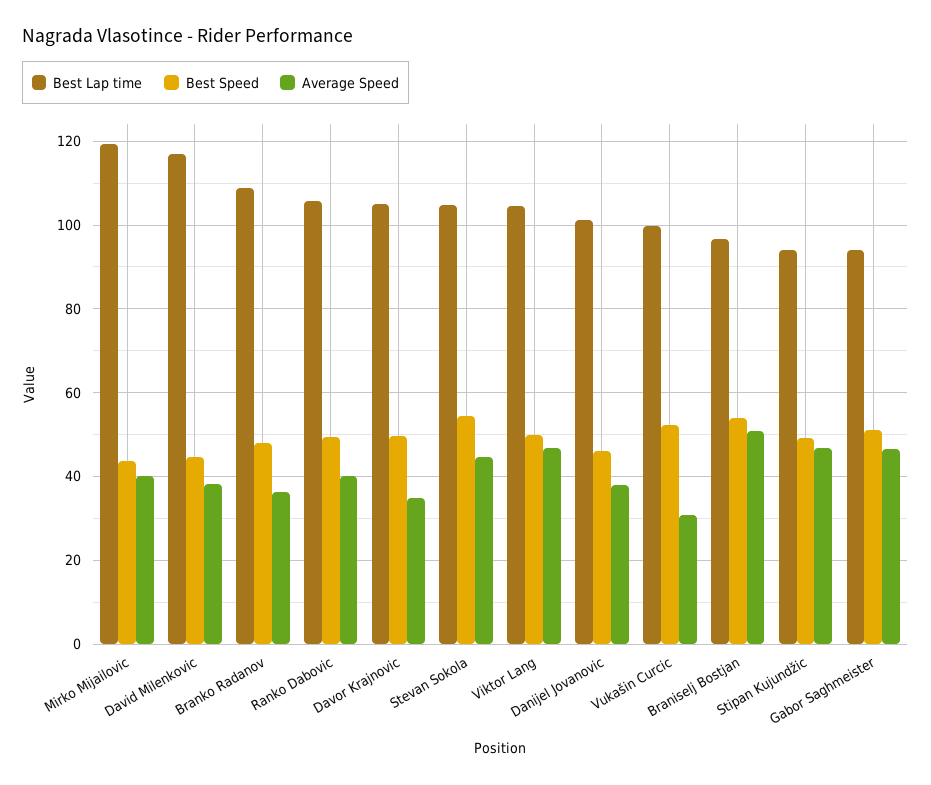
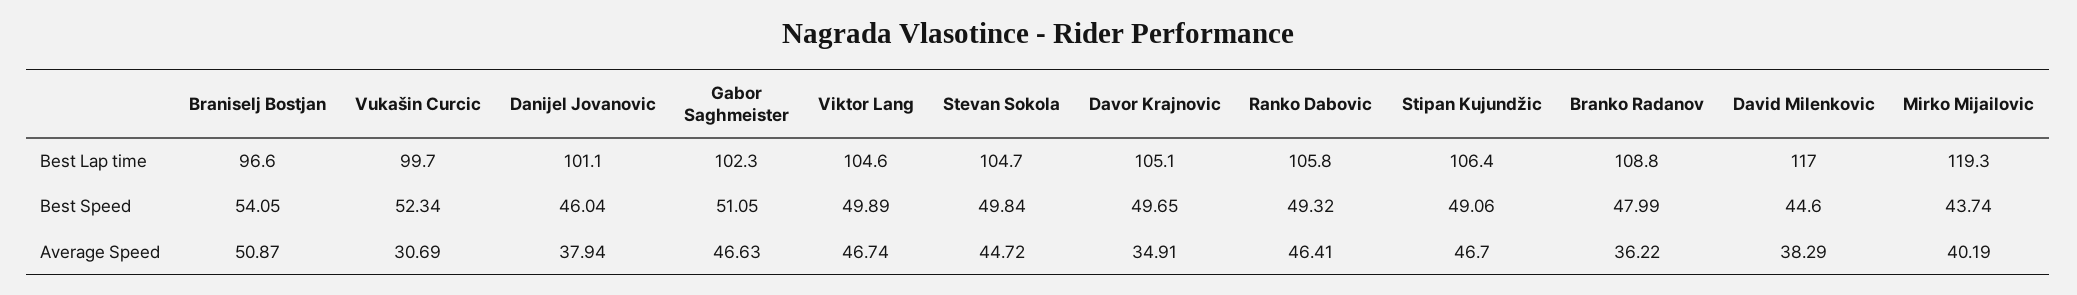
  {
    "Best Lap time": {
      "Mirko Mijailovic": 119.3,
      "David Milenkovic": 117,
      "Branko Radanov": 108.8,
      "Ranko Dabovic": 105.8,
      "Davor Krajnovic": 105.1,
      "Stevan Sokola": 104.7,
      "Viktor Lang": 104.6,
      "Danijel Jovanovic": 101.1,
      "Vukašin Curcic": 99.7,
      "Braniselj Bostjan": 96.6,
-     "Stipan Kujundžic": 94,
+     "Stipan Kujundžic": 106.4,
-     "Gabor Saghmeister": 94
+     "Gabor Saghmeister": 102.3
    },
    "Best Speed": {
      "Mirko Mijailovic": 43.74,
      "David Milenkovic": 44.6,
      "Branko Radanov": 47.99,
      "Ranko Dabovic": 49.32,
      "Davor Krajnovic": 49.65,
-     "Stevan Sokola": 54,
+     "Stevan Sokola": 49.84,
      "Viktor Lang": 49.89,
      "Danijel Jovanovic": 46.04,
      "Vukašin Curcic": 52.34,
      "Braniselj Bostjan": 54.05,
      "Stipan Kujundžic": 49.06,
      "Gabor Saghmeister": 51.05
    },
    "Average Speed": {
      "Mirko Mijailovic": 40.19,
      "David Milenkovic": 38.29,
      "Branko Radanov": 36.22,
-     "Ranko Dabovic": 40,
+     "Ranko Dabovic": 46.41,
      "Davor Krajnovic": 34.91,
      "Stevan Sokola": 44.72,
      "Viktor Lang": 46.74,
      "Danijel Jovanovic": 37.94,
      "Vukašin Curcic": 30.69,
      "Braniselj Bostjan": 50.87,
      "Stipan Kujundžic": 46.7,
      "Gabor Saghmeister": 46.63
    }
  }

